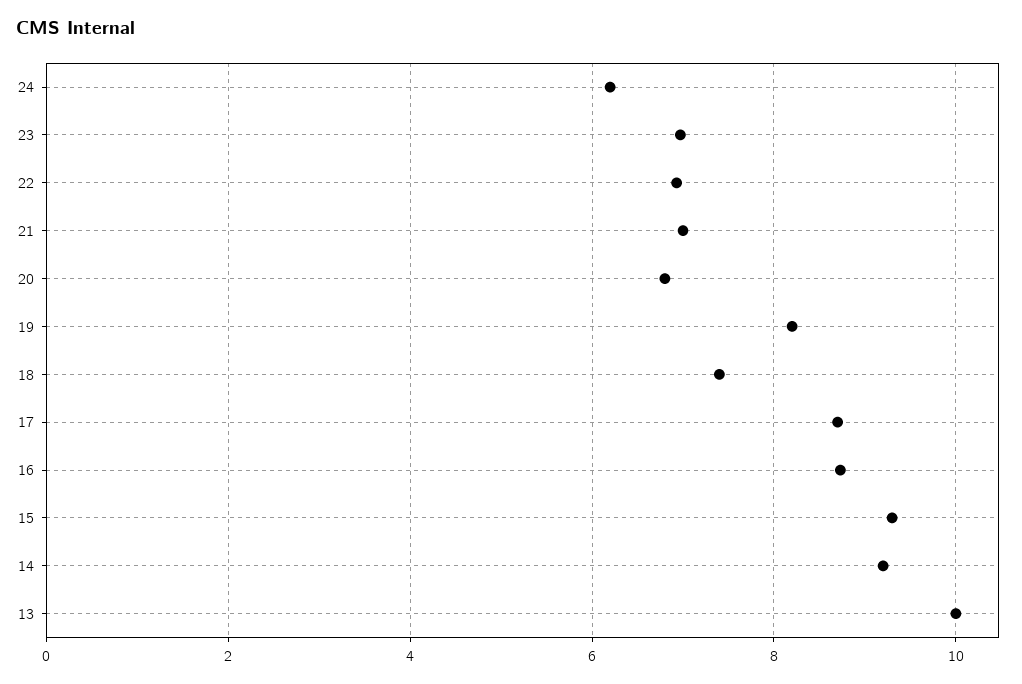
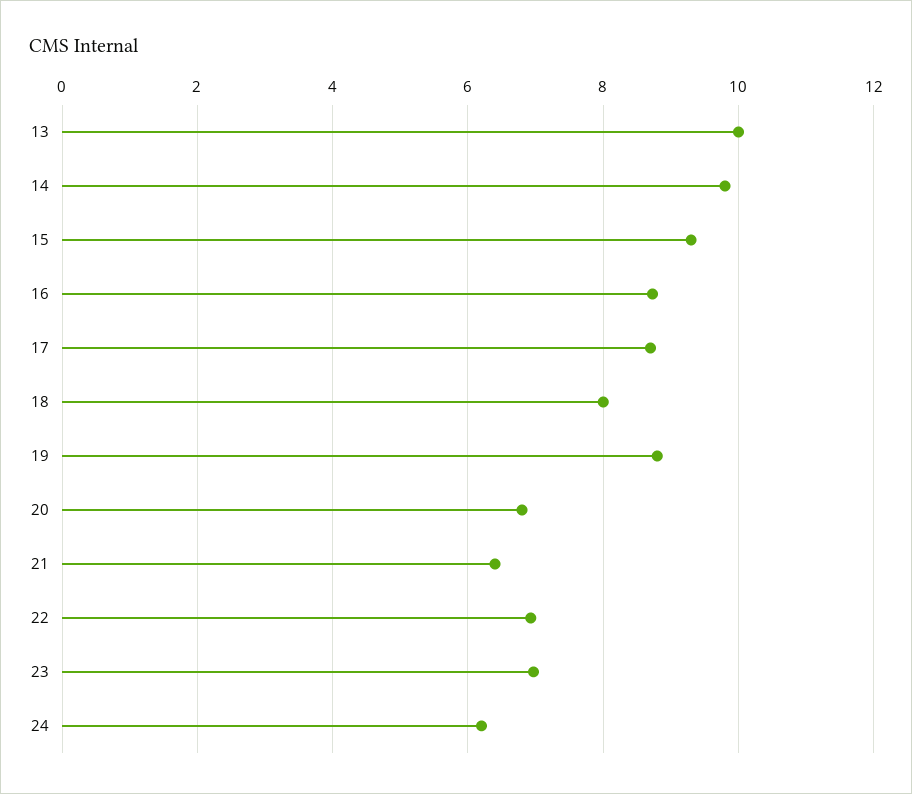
  {
    "24": 6.2,
    "23": 7,
    "22": 7,
-   "21": 7,
+   "21": 6.4,
    "20": 6.8,
-   "19": 8.2,
+   "19": 8.8,
-   "18": 7.4,
+   "18": 8,
    "17": 8.8,
    "16": 8.8,
    "15": 9.4,
-   "14": 9.2,
+   "14": 9.8,
    "13": 10
  }

